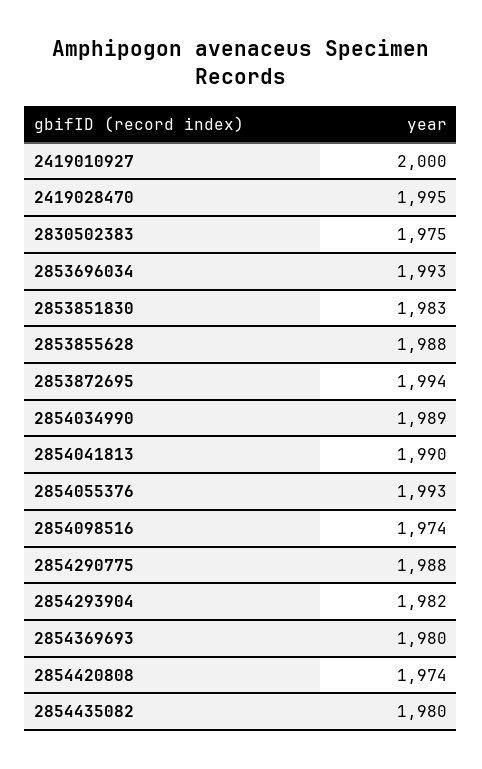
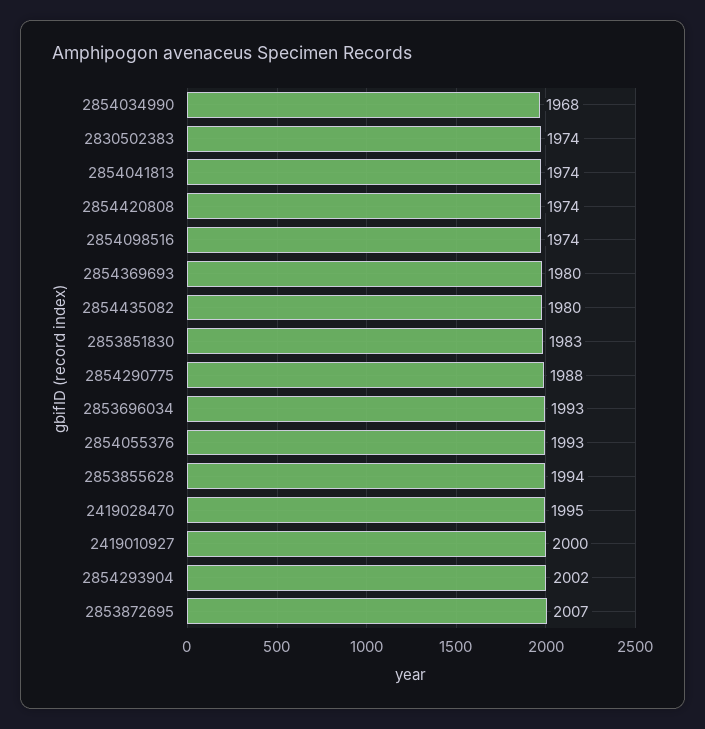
  {
    "2419010927": 2000,
    "2419028470": 1995,
-   "2830502383": 1975,
+   "2830502383": 1974,
    "2853696034": 1993,
    "2853851830": 1983,
-   "2853855628": 1988,
+   "2853855628": 1994,
-   "2853872695": 1994,
+   "2853872695": 2007,
-   "2854034990": 1989,
+   "2854034990": 1968,
-   "2854041813": 1990,
+   "2854041813": 1974,
    "2854055376": 1993,
    "2854098516": 1974,
    "2854290775": 1988,
-   "2854293904": 1982,
+   "2854293904": 2002,
    "2854369693": 1980,
    "2854420808": 1974,
    "2854435082": 1980
  }

